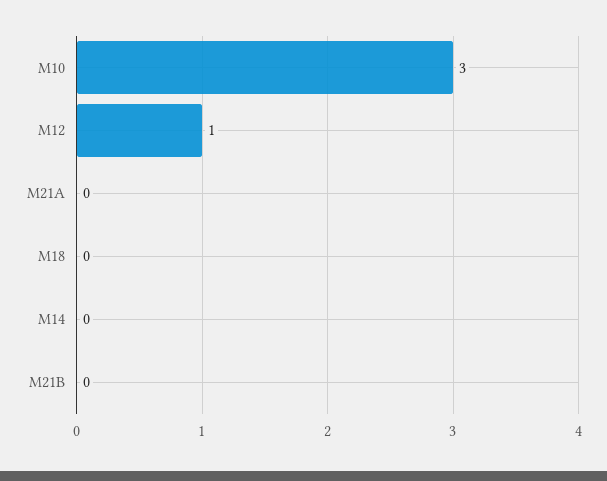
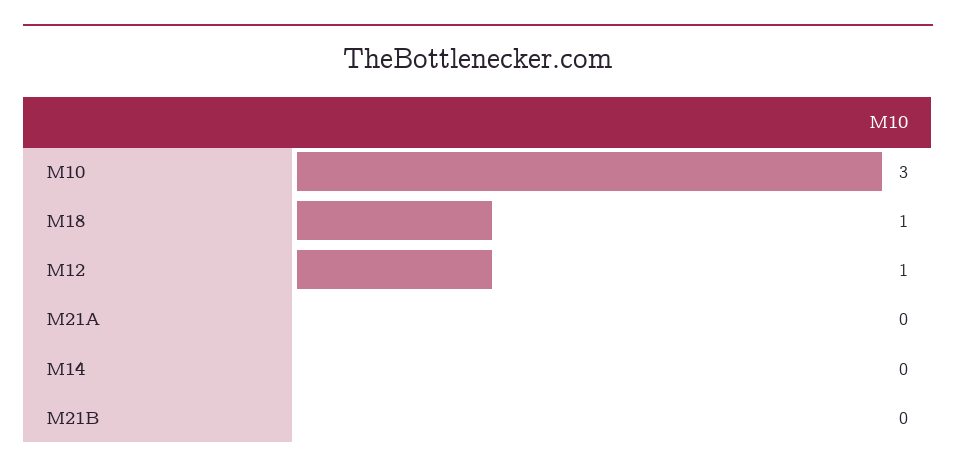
  {
    "M10": 3,
    "M12": 1,
    "M21A": 0,
-   "M18": 0,
+   "M18": 1,
    "M14": 0,
    "M21B": 0
  }

